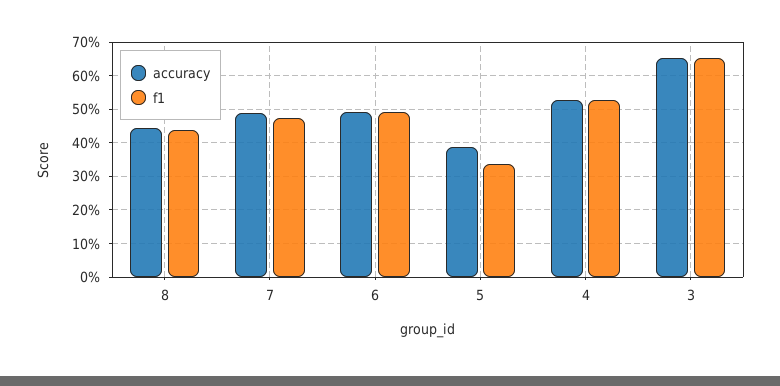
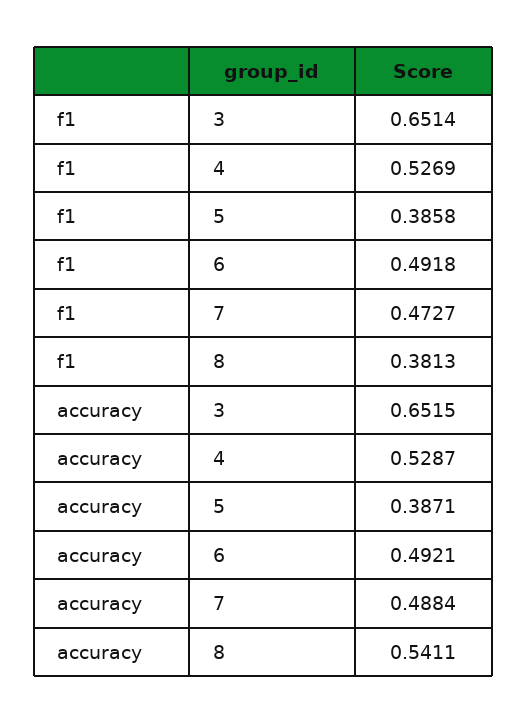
  {
    "accuracy": {
-     "8": 0.44,
+     "8": 0.5411,
      "7": 0.4884,
      "6": 0.4921,
      "5": 0.3871,
      "4": 0.5287,
      "3": 0.6515
    },
    "f1": {
-     "8": 0.44,
+     "8": 0.3813,
      "7": 0.4727,
      "6": 0.4918,
-     "5": 0.34,
+     "5": 0.3858,
      "4": 0.5269,
      "3": 0.6514
    }
  }

